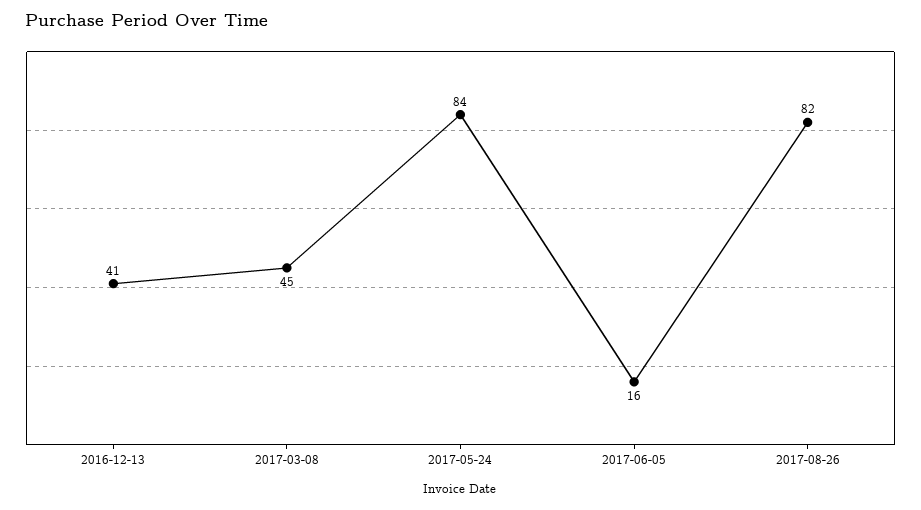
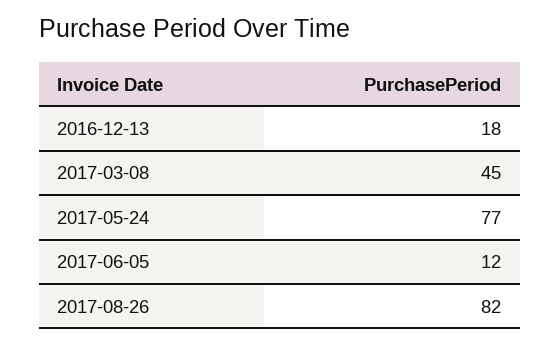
  {
-   "2016-12-13": 41,
+   "2016-12-13": 18,
    "2017-03-08": 45,
-   "2017-05-24": 84,
+   "2017-05-24": 77,
-   "2017-06-05": 16,
+   "2017-06-05": 12,
    "2017-08-26": 82
  }

